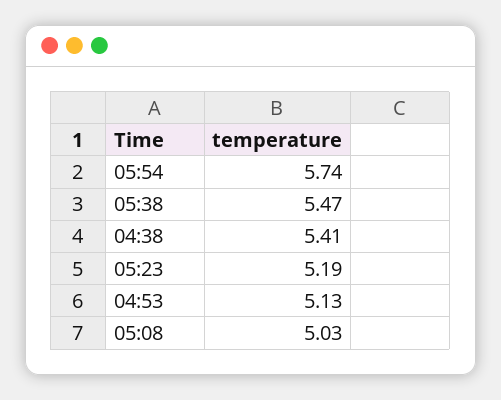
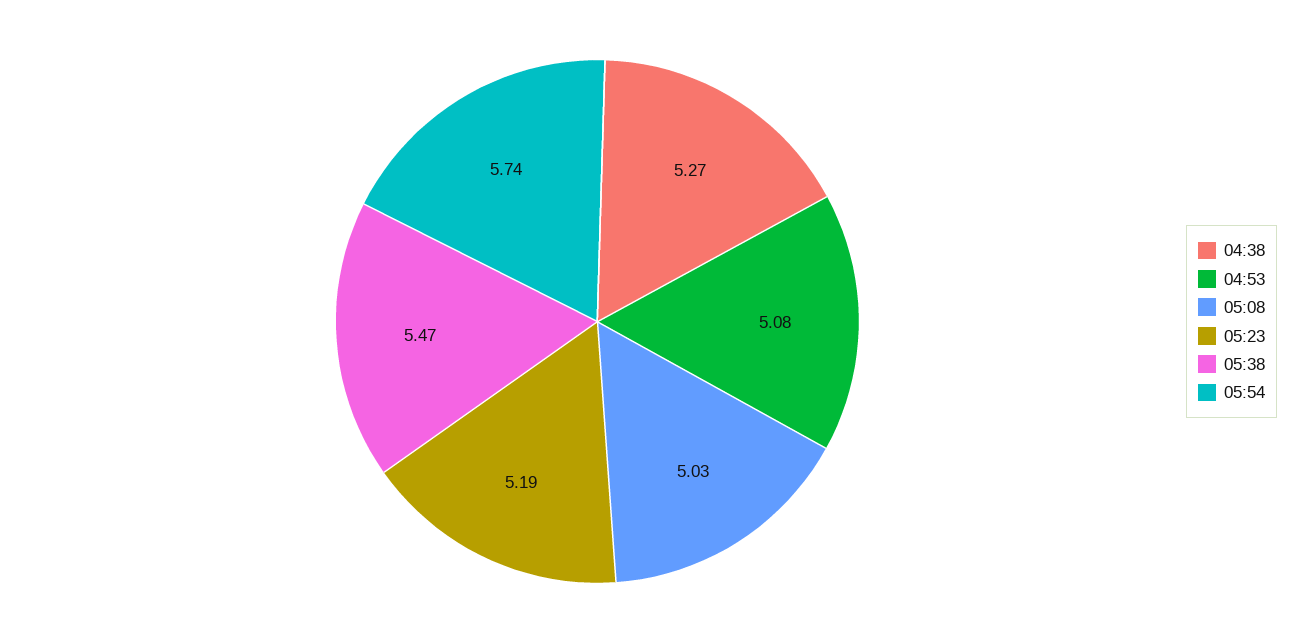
  {
    "05:54": 5.74,
    "05:38": 5.47,
-   "04:38": 5.41,
+   "04:38": 5.27,
    "05:23": 5.19,
-   "04:53": 5.13,
+   "04:53": 5.08,
    "05:08": 5.03
  }

